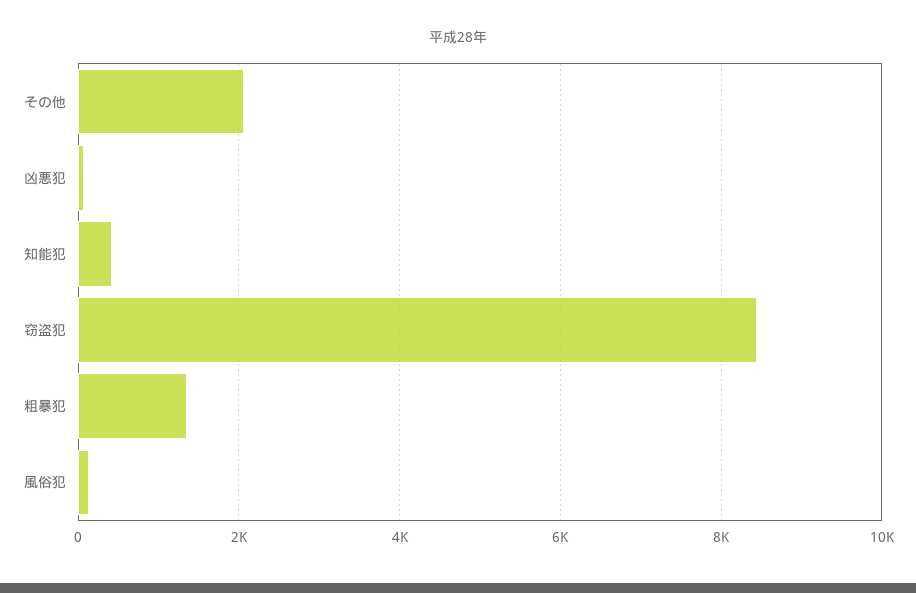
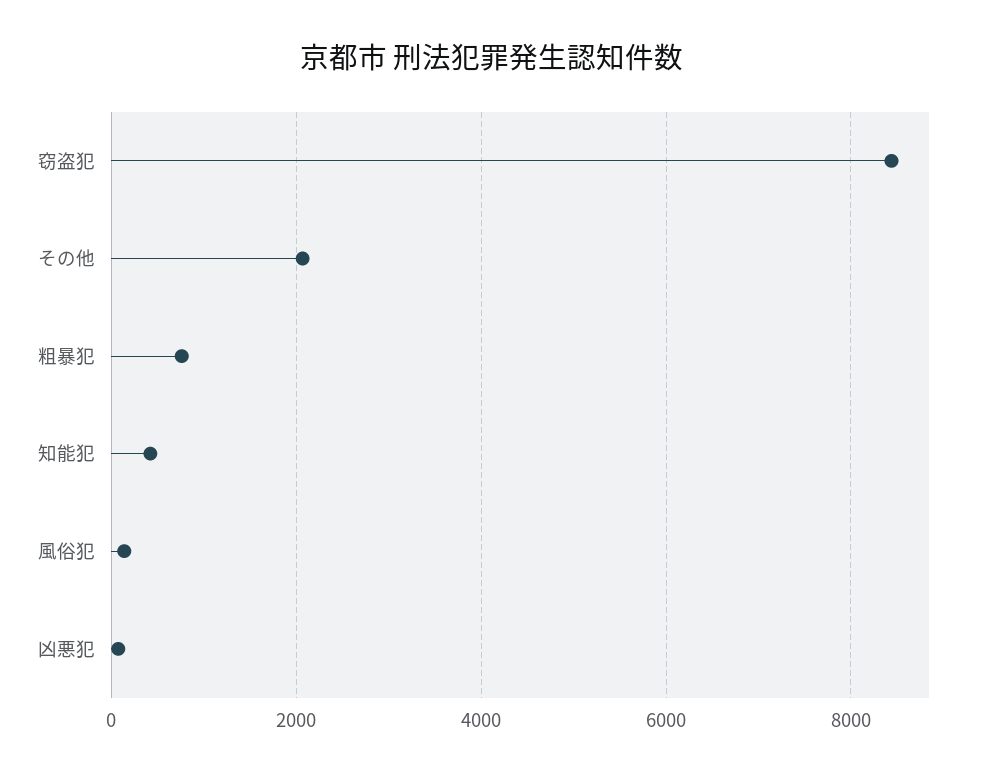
  {
    "その他": 2000,
    "凶悪犯": 0,
    "知能犯": 400,
    "窃盗犯": 8400,
-   "粗暴犯": 1400,
+   "粗暴犯": 800,
    "風俗犯": 200
  }

